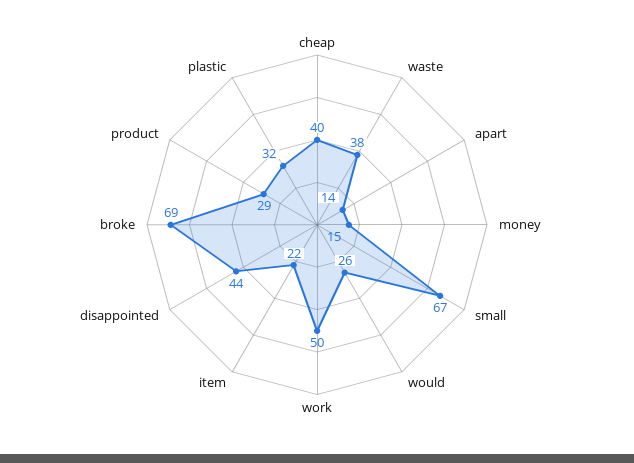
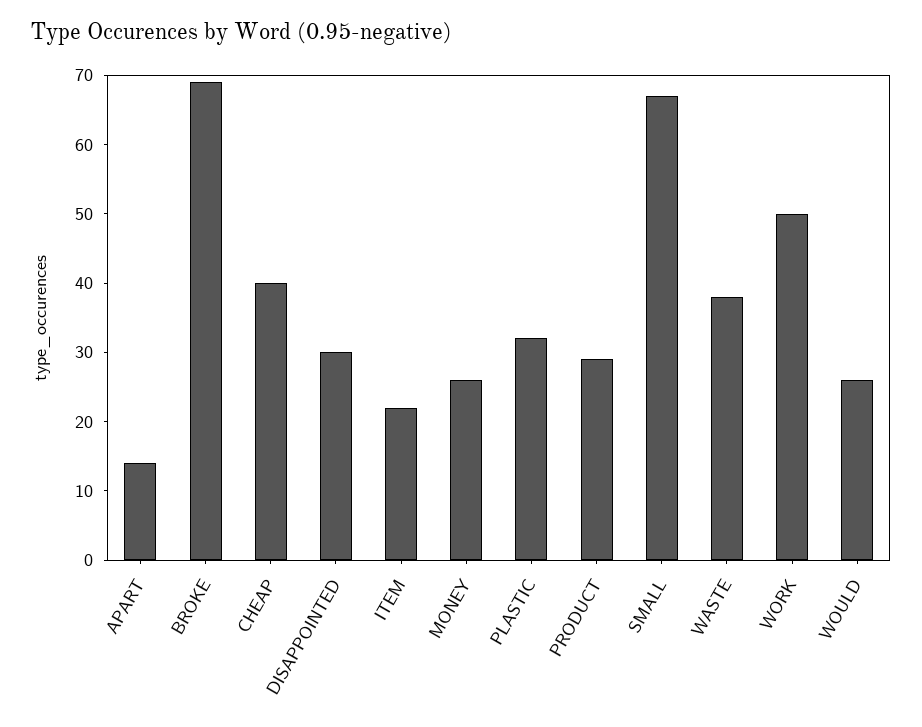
  {
    "cheap": 40,
    "waste": 38,
    "apart": 14,
-   "money": 15,
+   "money": 25,
    "small": 67,
    "would": 26,
    "work": 50,
    "item": 22,
-   "disappointed": 44,
+   "disappointed": 30,
    "broke": 69,
    "product": 29,
    "plastic": 32
  }

